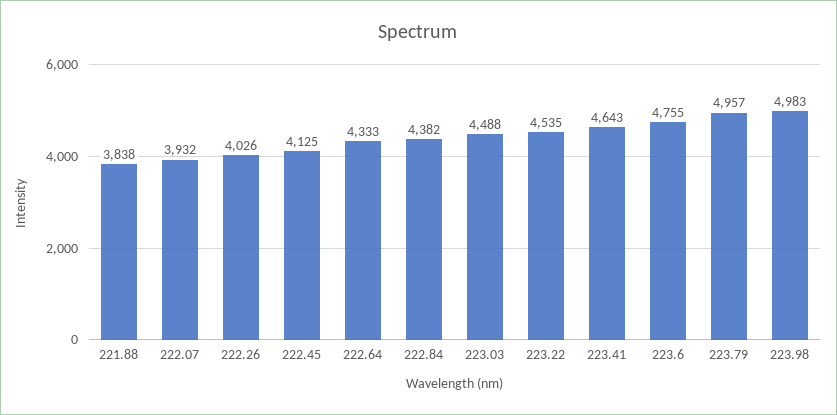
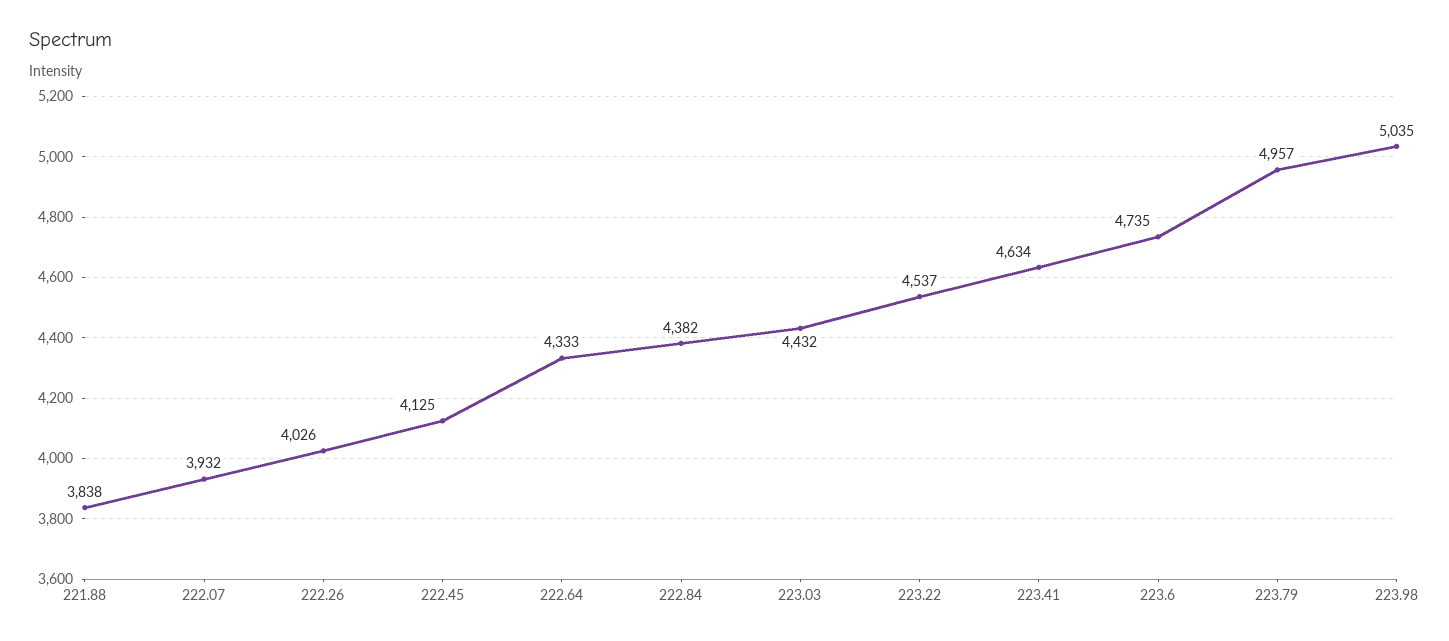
  {
    "221.88": 3838,
    "222.07": 3932,
    "222.26": 4026,
    "222.45": 4125,
    "222.64": 4333,
    "222.84": 4382,
-   "223.03": 4488,
+   "223.03": 4432,
-   "223.22": 4535,
+   "223.22": 4537,
-   "223.41": 4643,
+   "223.41": 4634,
-   "223.6": 4755,
+   "223.6": 4735,
    "223.79": 4957,
-   "223.98": 4983
+   "223.98": 5035
  }

